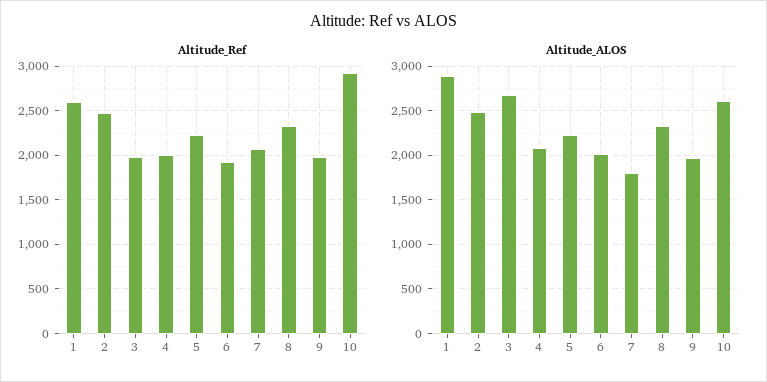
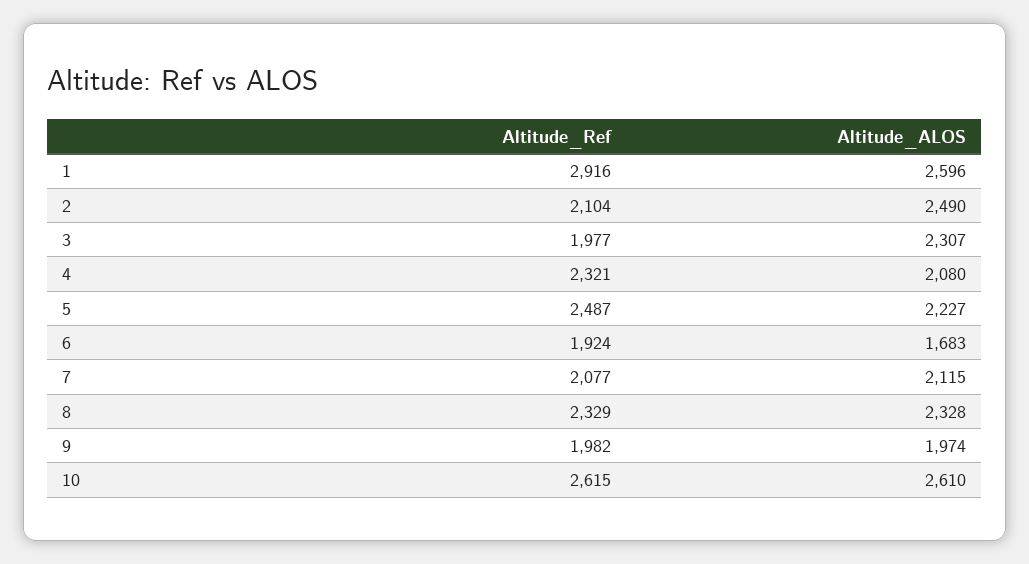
  {
    "Altitude_Ref": {
-     "1": 2600,
+     "1": 2916,
-     "2": 2500,
+     "2": 2104,
      "3": 1977,
-     "4": 2000,
+     "4": 2321,
-     "5": 2200,
+     "5": 2487,
      "6": 1924,
      "7": 2077,
      "8": 2329,
      "9": 1982,
-     "10": 2900
+     "10": 2615
    },
    "Altitude_ALOS": {
-     "1": 2900,
+     "1": 2596,
      "2": 2490,
-     "3": 2700,
+     "3": 2307,
      "4": 2080,
      "5": 2227,
-     "6": 2000,
+     "6": 1683,
-     "7": 1800,
+     "7": 2115,
      "8": 2328,
      "9": 1974,
      "10": 2610
    }
  }

